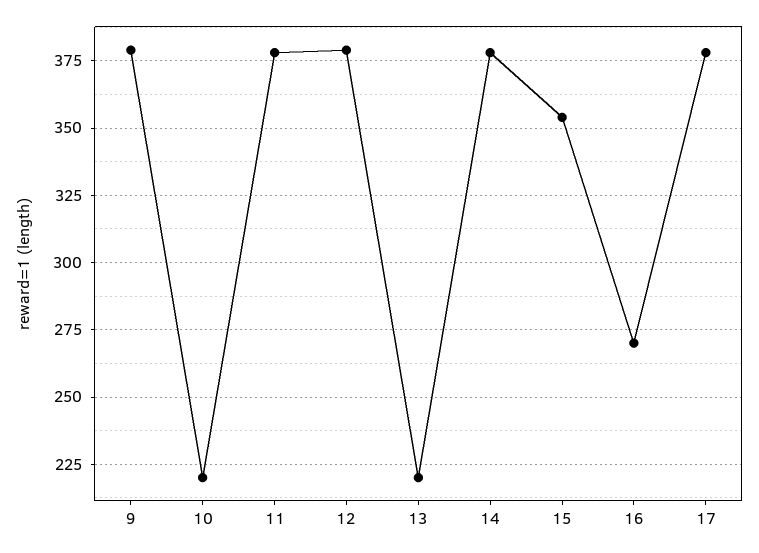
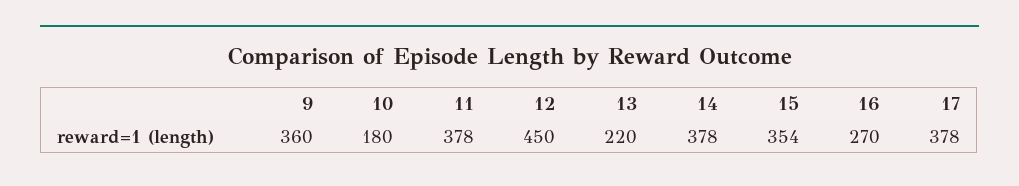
  {
-   "9": 380,
+   "9": 360,
-   "10": 220,
+   "10": 180,
    "11": 378,
-   "12": 380,
+   "12": 450,
    "13": 220,
    "14": 378,
    "15": 354,
    "16": 270,
    "17": 378
  }

